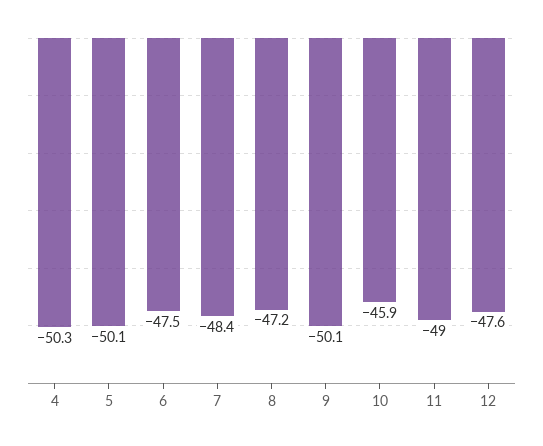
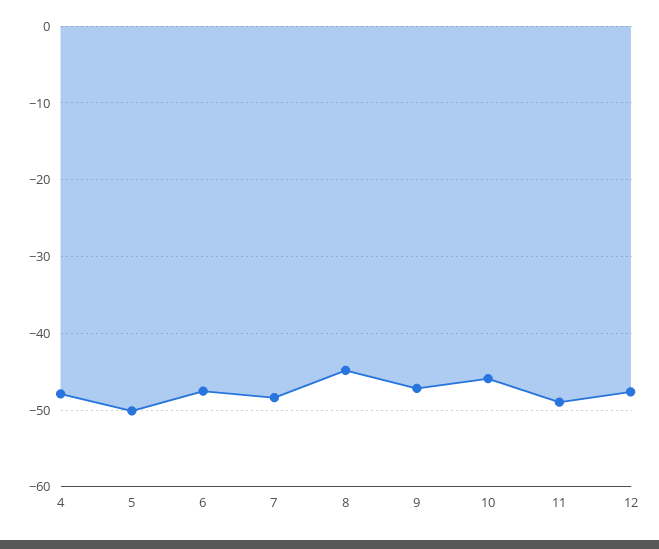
  {
-   "4": -50.3,
+   "4": -48,
    "5": -50.1,
    "6": -47.5,
    "7": -48.4,
-   "8": -47.2,
+   "8": -45,
-   "9": -50.1,
+   "9": -47,
    "10": -45.9,
    "11": -49,
    "12": -47.6
  }

